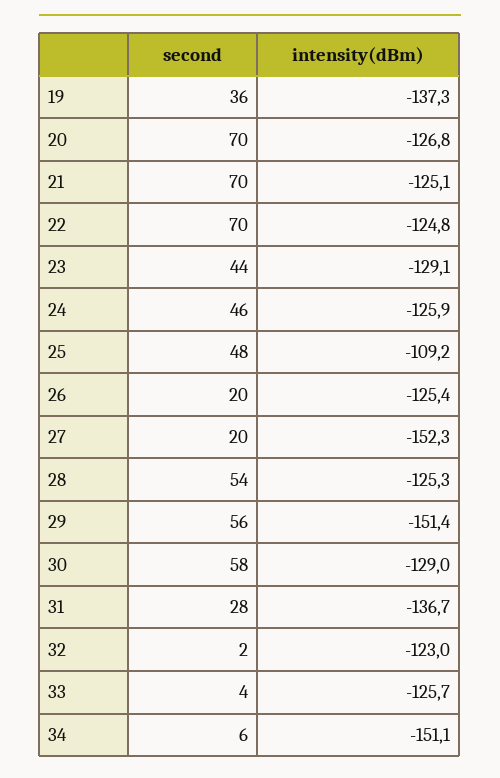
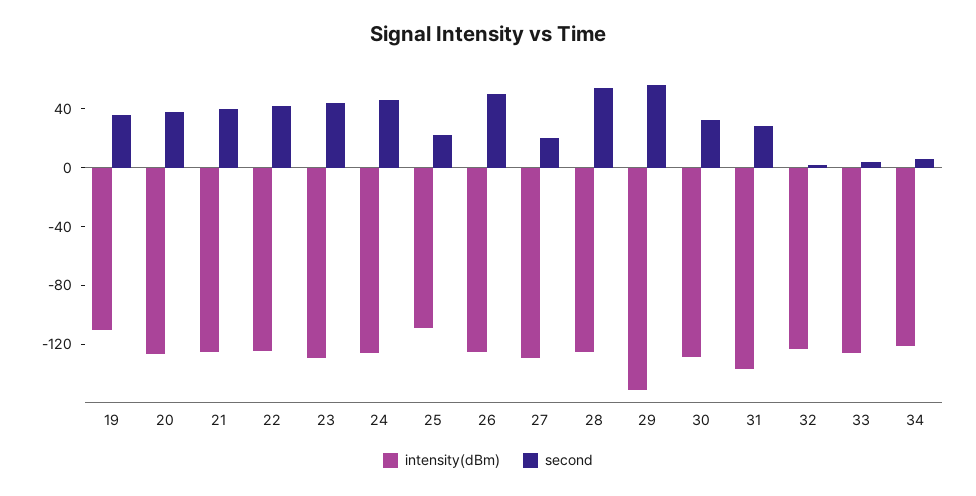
  {
    "second": {
      "19": 36,
-     "20": 70,
+     "20": 40,
-     "21": 70,
+     "21": 40,
-     "22": 70,
+     "22": 40,
      "23": 44,
      "24": 46,
-     "25": 48,
+     "25": 20,
-     "26": 20,
+     "26": 50,
      "27": 20,
      "28": 54,
      "29": 56,
-     "30": 58,
+     "30": 30,
      "31": 28,
      "32": 2,
      "33": 4,
      "34": 6
    },
    "intensity(dBm)": {
-     "19": -137.3,
+     "19": -110,
      "20": -126.8,
      "21": -125.1,
      "22": -124.8,
      "23": -129.1,
      "24": -125.9,
      "25": -109.2,
      "26": -125.4,
-     "27": -152.3,
+     "27": -130,
      "28": -125.3,
      "29": -151.4,
      "30": -129,
      "31": -136.7,
      "32": -123,
      "33": -125.7,
-     "34": -151.1
+     "34": -120
    }
  }

